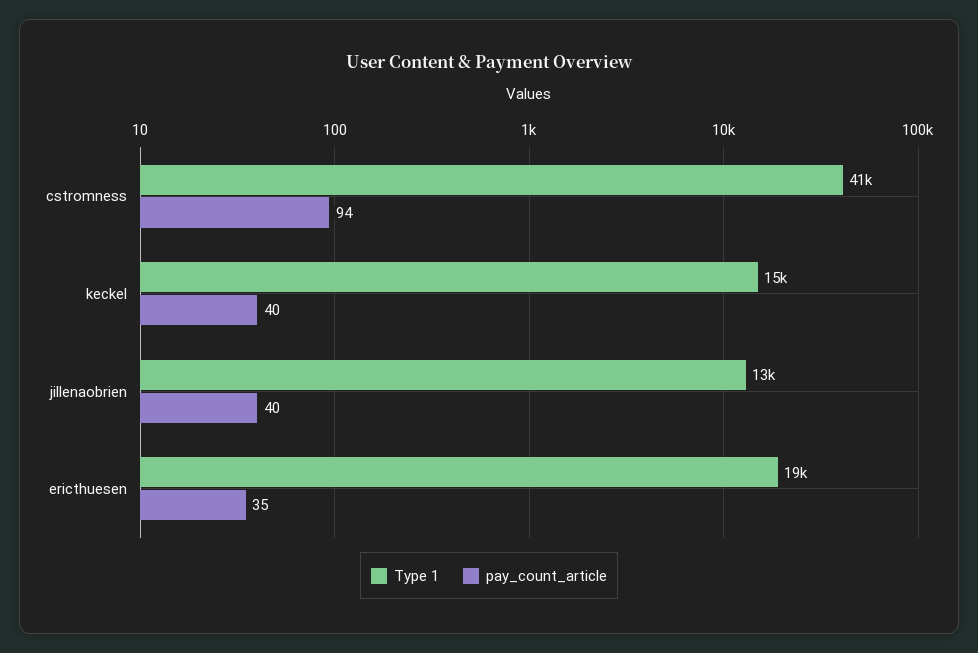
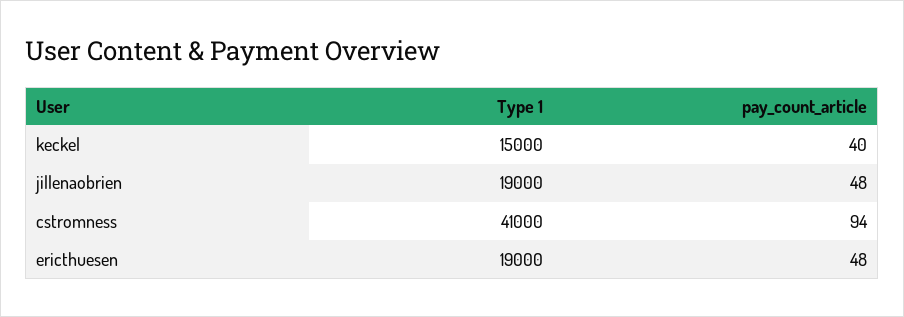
  {
    "Type 1": {
      "cstromness": 41000,
      "keckel": 15000,
-     "jillenaobrien": 13000,
+     "jillenaobrien": 19000,
      "ericthuesen": 19000
    },
    "pay_count_article": {
      "cstromness": 94,
      "keckel": 40,
-     "jillenaobrien": 40,
+     "jillenaobrien": 48,
-     "ericthuesen": 35
+     "ericthuesen": 48
    }
  }

